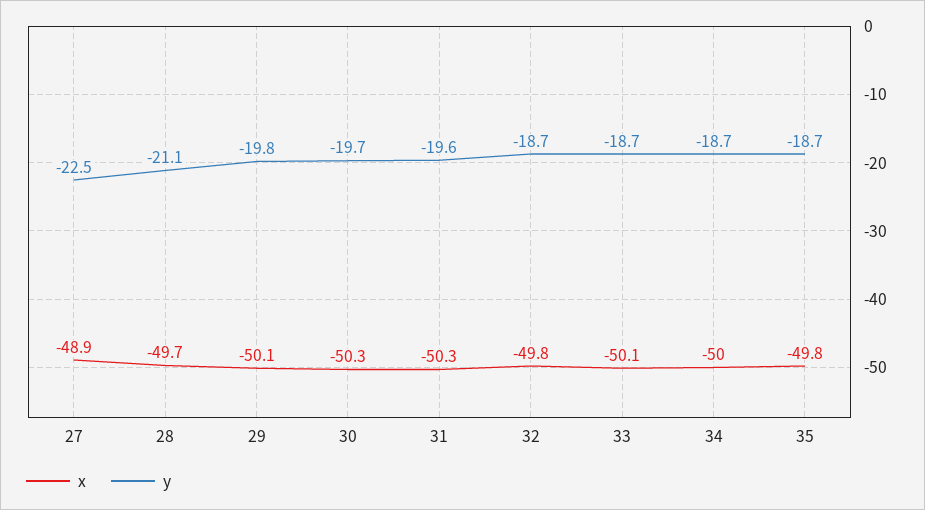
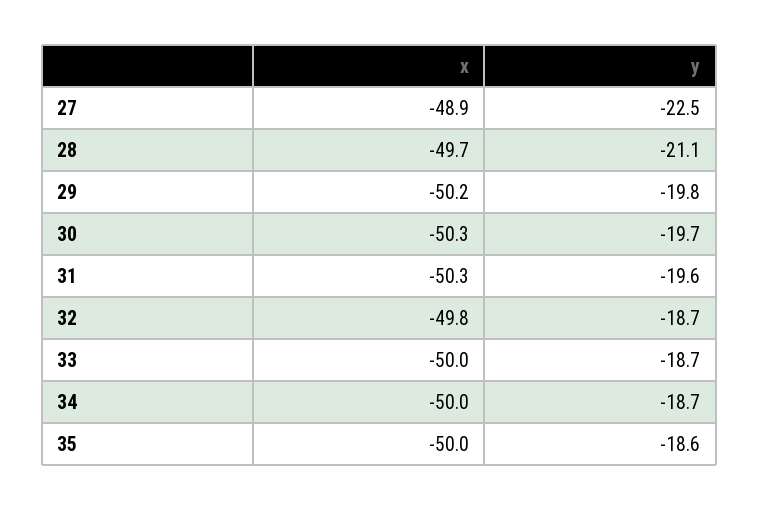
  {
    "x": {
      "27": -48.9,
      "28": -49.7,
-     "29": -50.1,
+     "29": -50.2,
      "30": -50.3,
      "31": -50.3,
      "32": -49.8,
-     "33": -50.1,
+     "33": -50,
      "34": -50,
-     "35": -49.8
+     "35": -50
    },
    "y": {
      "27": -22.5,
      "28": -21.1,
      "29": -19.8,
      "30": -19.7,
      "31": -19.6,
      "32": -18.7,
      "33": -18.7,
      "34": -18.7,
-     "35": -18.7
+     "35": -18.6
    }
  }

